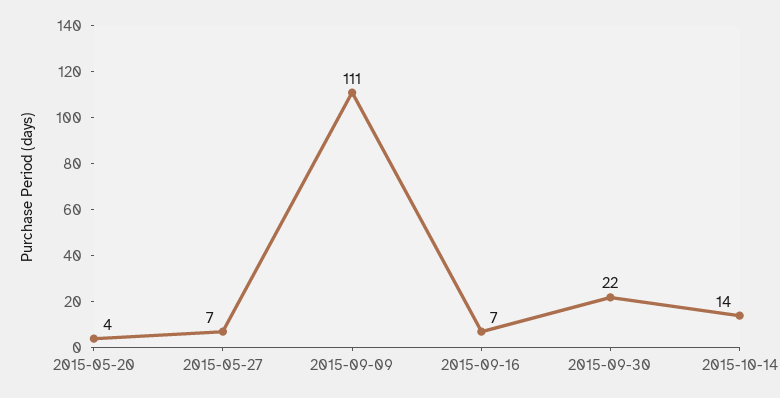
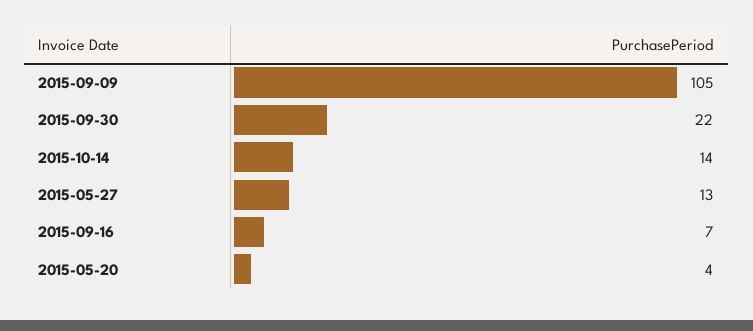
  {
    "2015-05-20": 4,
-   "2015-05-27": 7,
+   "2015-05-27": 13,
-   "2015-09-09": 111,
+   "2015-09-09": 105,
    "2015-09-16": 7,
    "2015-09-30": 22,
    "2015-10-14": 14
  }

